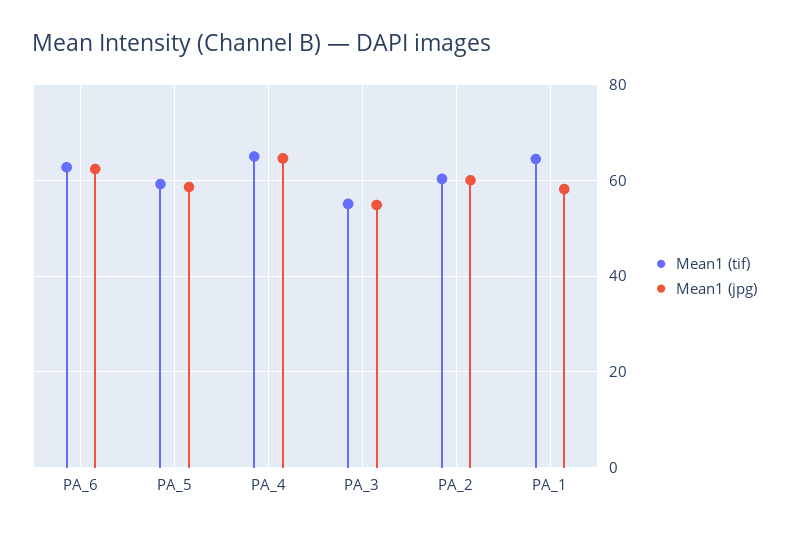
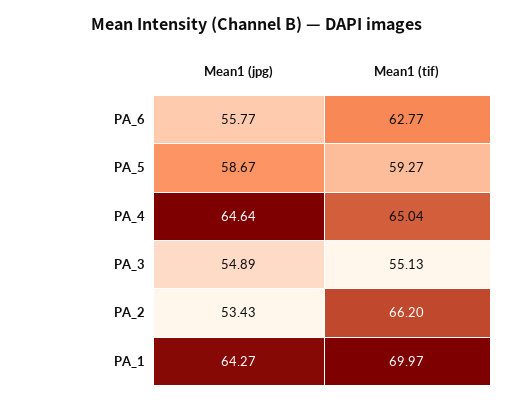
  {
    "Mean1 (tif)": {
      "PA_6": 62.77,
      "PA_5": 59.27,
      "PA_4": 65.04,
      "PA_3": 55.13,
-     "PA_2": 60,
+     "PA_2": 66.2,
-     "PA_1": 64
+     "PA_1": 69.97
    },
    "Mean1 (jpg)": {
-     "PA_6": 62,
+     "PA_6": 55.77,
      "PA_5": 58.67,
      "PA_4": 64.64,
      "PA_3": 54.89,
-     "PA_2": 60,
+     "PA_2": 53.43,
-     "PA_1": 58
+     "PA_1": 64.27
    }
  }

